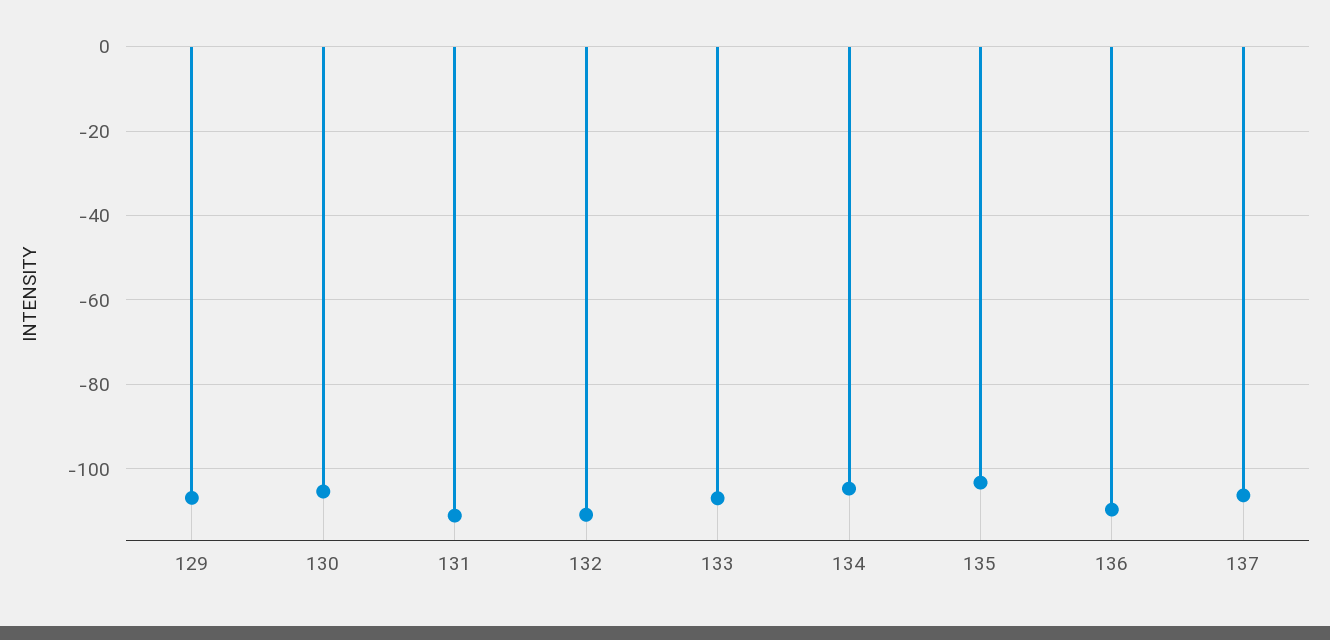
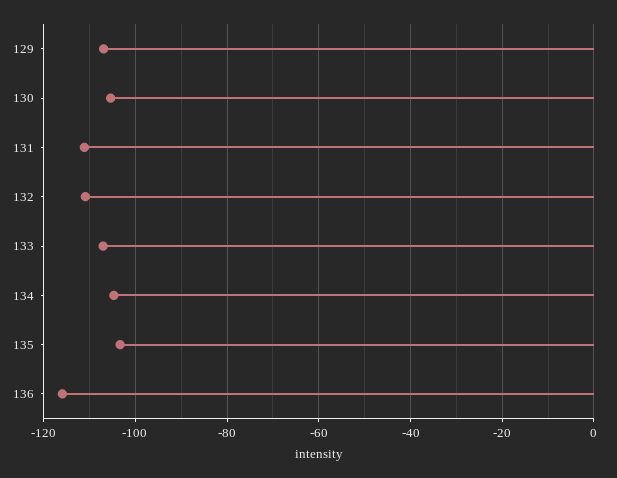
  {
    "129": -106,
    "130": -106,
    "131": -112,
    "132": -110,
    "133": -108,
    "134": -104,
    "135": -104,
-   "136": -110,
+   "136": -116
-   "137": -106
  }

